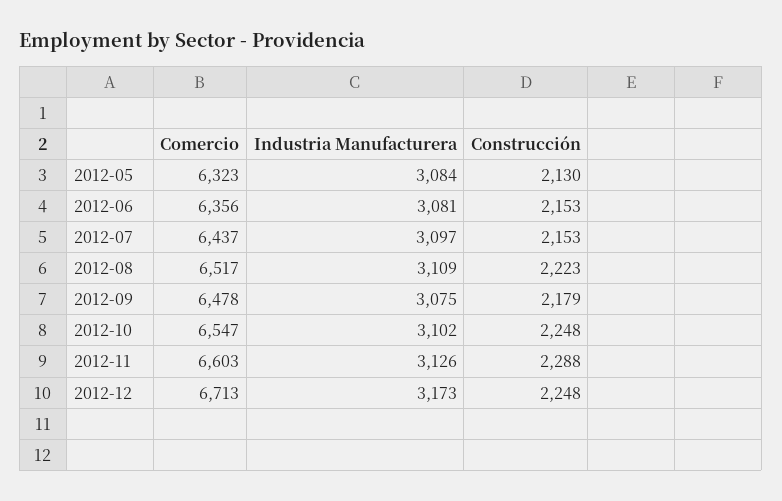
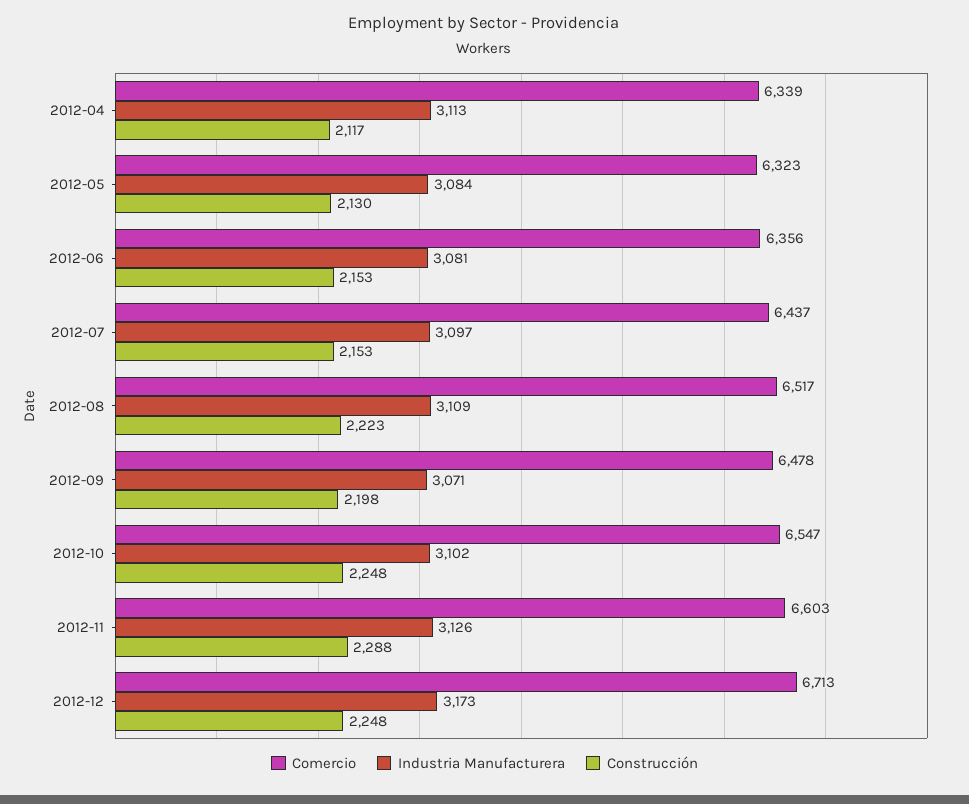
  {
    "Comercio": {
      "2012-05": 6323,
      "2012-06": 6356,
      "2012-07": 6437,
      "2012-08": 6517,
      "2012-09": 6478,
      "2012-10": 6547,
      "2012-11": 6603,
-     "2012-12": 6713
+     "2012-12": 6713,
+     "2012-04": 6339
    },
    "Industria Manufacturera": {
      "2012-05": 3084,
      "2012-06": 3081,
      "2012-07": 3097,
      "2012-08": 3109,
-     "2012-09": 3075,
+     "2012-09": 3071,
      "2012-10": 3102,
      "2012-11": 3126,
-     "2012-12": 3173
+     "2012-12": 3173,
+     "2012-04": 3113
    },
    "Construcción": {
      "2012-05": 2130,
      "2012-06": 2153,
      "2012-07": 2153,
      "2012-08": 2223,
-     "2012-09": 2179,
+     "2012-09": 2198,
      "2012-10": 2248,
      "2012-11": 2288,
-     "2012-12": 2248
+     "2012-12": 2248,
+     "2012-04": 2117
    }
  }

